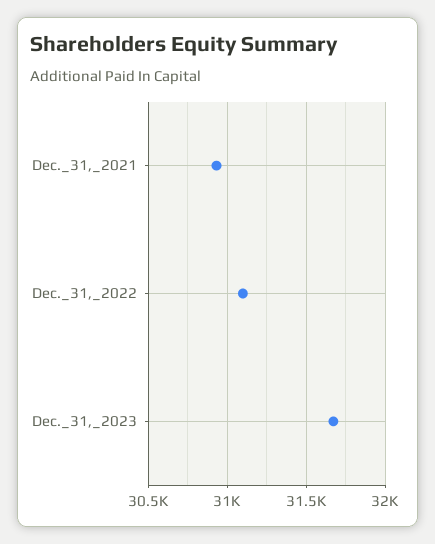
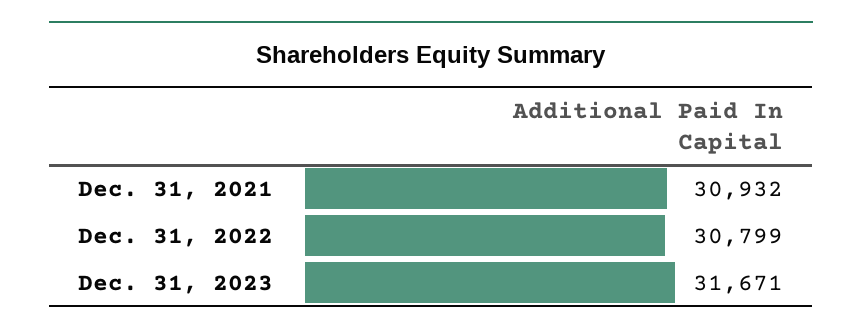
  {
    "Dec._31,_2021": 30932,
-   "Dec._31,_2022": 31100,
+   "Dec._31,_2022": 30799,
    "Dec._31,_2023": 31671
  }

